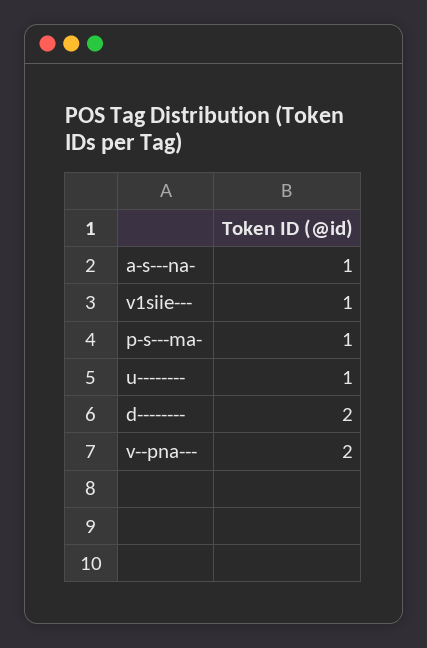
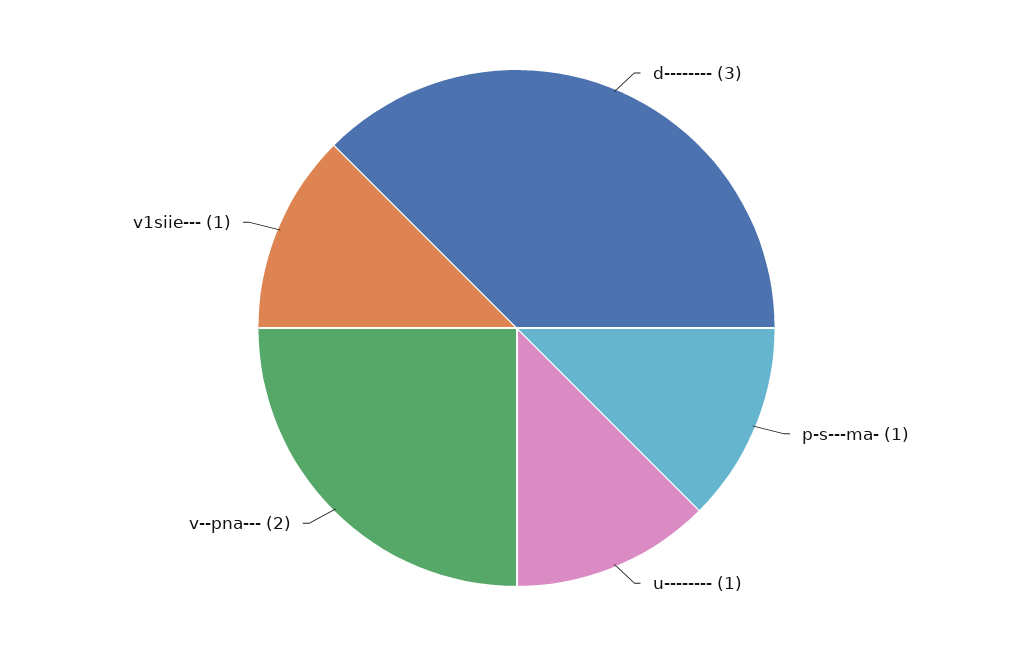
  {
-   "a-s---na-": 1,
    "v1siie---": 1,
    "p-s---ma-": 1,
    "u--------": 1,
-   "d--------": 2,
+   "d--------": 3,
    "v--pna---": 2
  }

